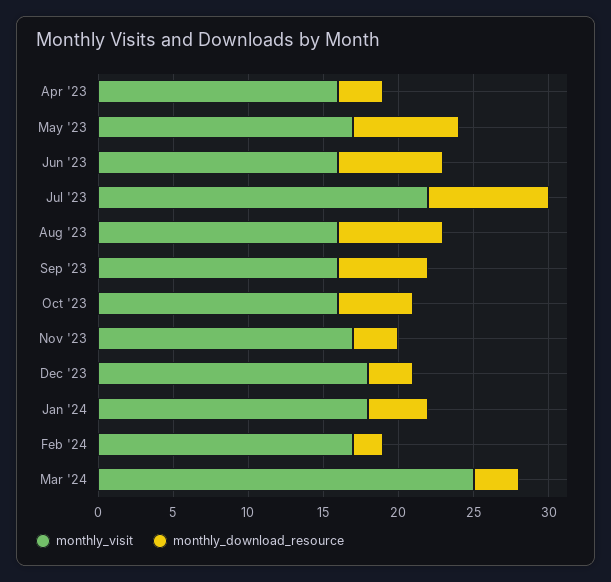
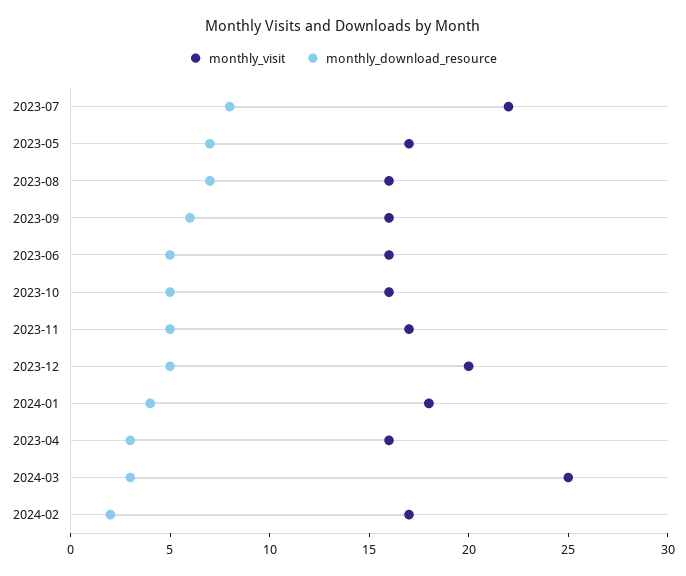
  {
    "monthly_visit": {
      "Apr '23": 16,
      "May '23": 17,
      "Jun '23": 16,
      "Jul '23": 22,
      "Aug '23": 16,
      "Sep '23": 16,
      "Oct '23": 16,
      "Nov '23": 17,
-     "Dec '23": 18,
+     "Dec '23": 20,
      "Jan '24": 18,
      "Feb '24": 17,
      "Mar '24": 25
    },
    "monthly_download_resource": {
      "Apr '23": 3,
      "May '23": 7,
-     "Jun '23": 7,
+     "Jun '23": 5,
      "Jul '23": 8,
      "Aug '23": 7,
      "Sep '23": 6,
      "Oct '23": 5,
-     "Nov '23": 3,
+     "Nov '23": 5,
-     "Dec '23": 3,
+     "Dec '23": 5,
      "Jan '24": 4,
      "Feb '24": 2,
      "Mar '24": 3
    }
  }

